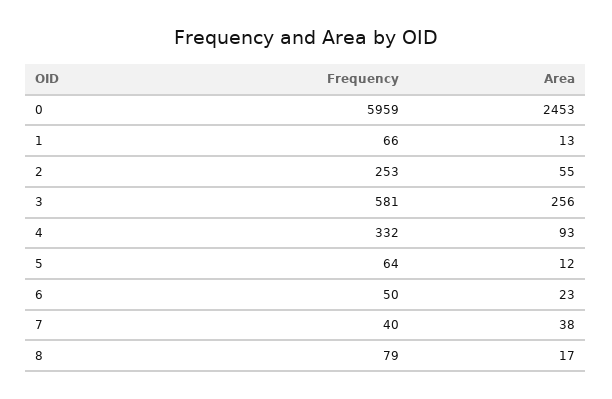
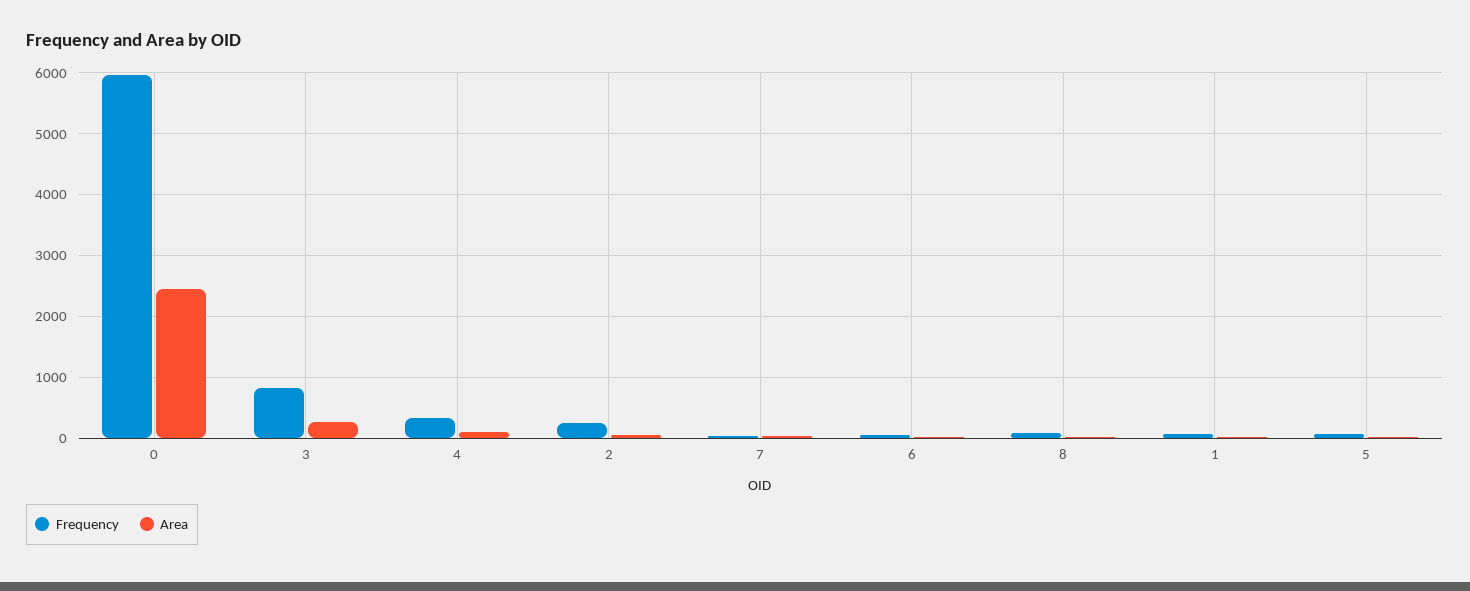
  {
    "Frequency": {
      "0": 5959,
      "1": 66,
      "2": 253,
-     "3": 581,
+     "3": 800,
      "4": 332,
      "5": 64,
      "6": 50,
      "7": 40,
      "8": 79
    },
    "Area": {
      "0": 2453,
      "1": 13,
      "2": 55,
      "3": 256,
      "4": 93,
      "5": 12,
      "6": 23,
      "7": 38,
      "8": 17
    }
  }

